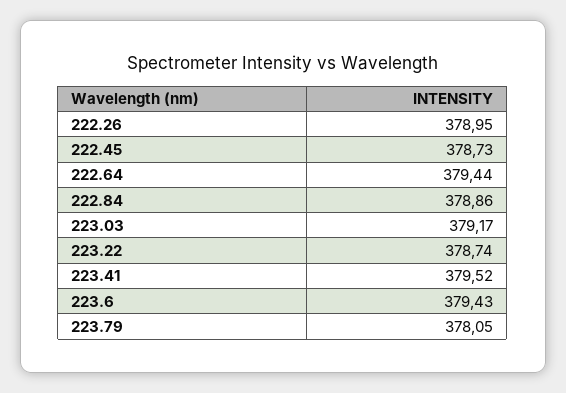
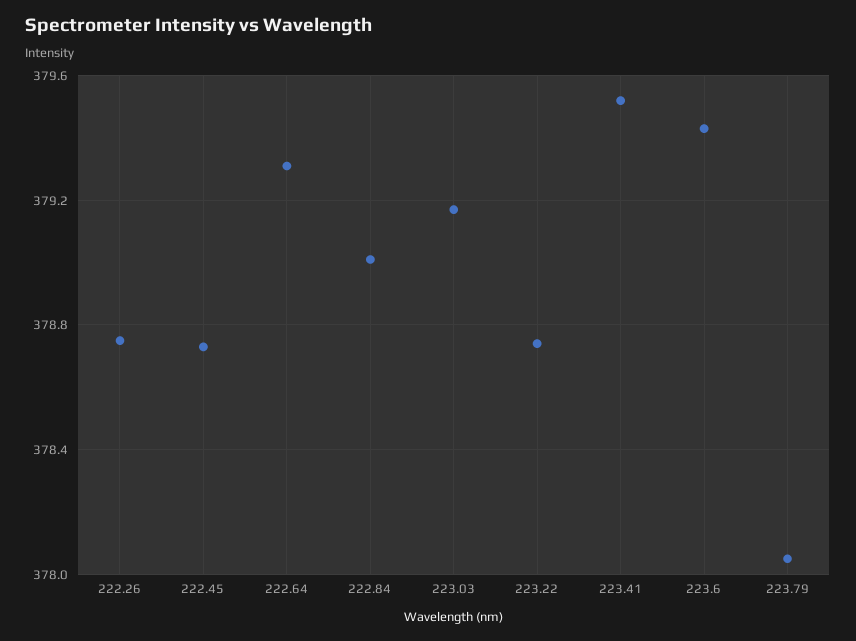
  {
-   "222.26": 378.95,
+   "222.26": 378.75,
    "222.45": 378.73,
-   "222.64": 379.44,
+   "222.64": 379.3,
-   "222.84": 378.86,
+   "222.84": 379,
    "223.03": 379.17,
    "223.22": 378.74,
    "223.41": 379.52,
    "223.6": 379.43,
    "223.79": 378.05
  }

